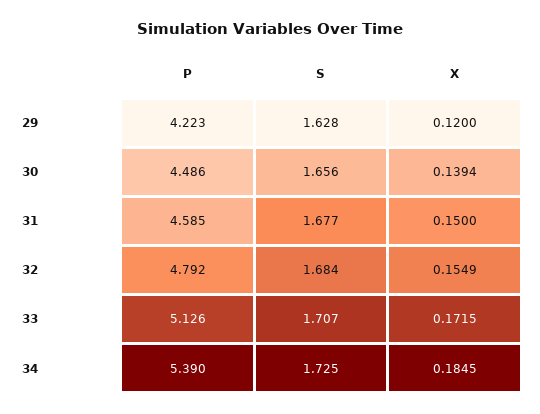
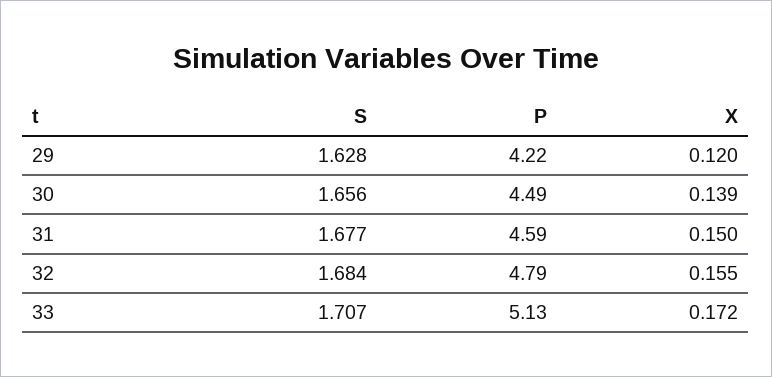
  {
    "P": {
      "29": 4.223,
      "30": 4.486,
      "31": 4.585,
      "32": 4.792,
-     "33": 5.126,
+     "33": 5.126
-     "34": 5.39
    },
    "S": {
      "29": 1.628,
      "30": 1.656,
      "31": 1.677,
      "32": 1.684,
-     "33": 1.707,
+     "33": 1.707
-     "34": 1.725
    },
    "X": {
      "29": 0.12,
      "30": 0.1394,
      "31": 0.15,
      "32": 0.1549,
-     "33": 0.1715,
+     "33": 0.1715
-     "34": 0.1845
    }
  }

